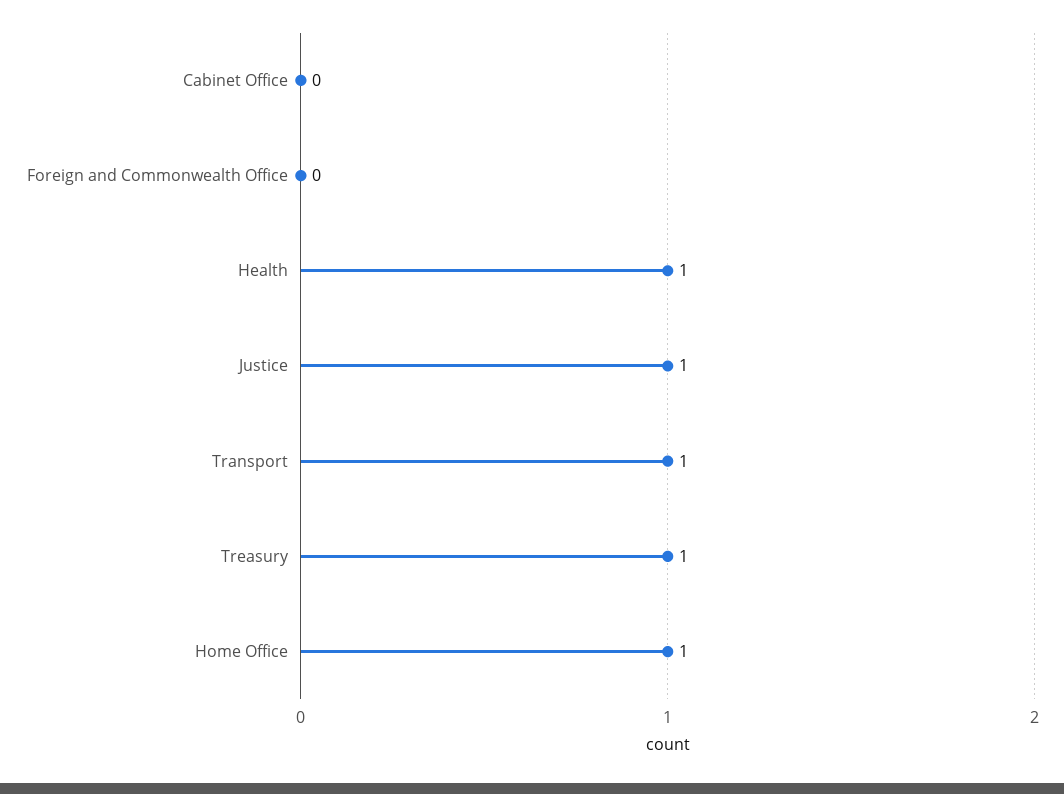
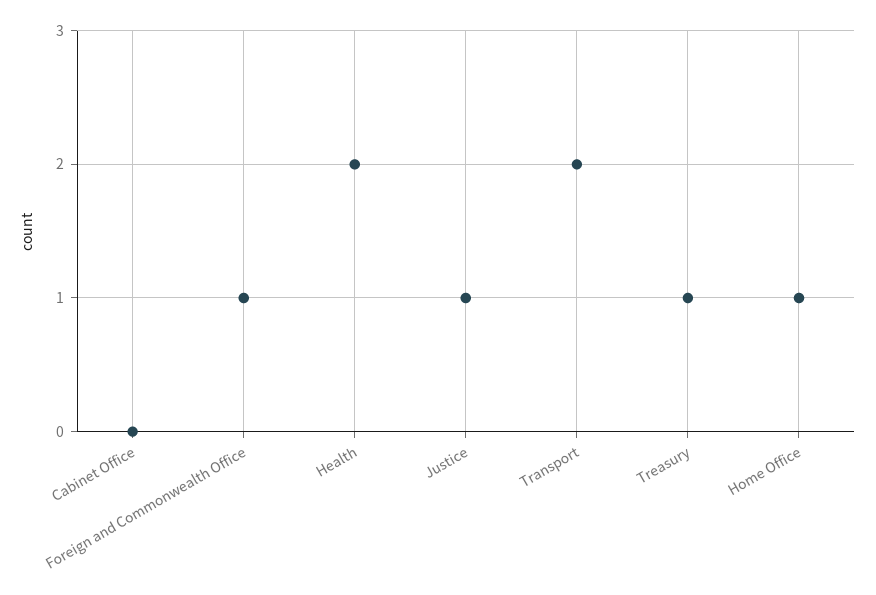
  {
    "Cabinet Office": 0,
-   "Foreign and Commonwealth Office": 0,
+   "Foreign and Commonwealth Office": 1,
-   "Health": 1,
+   "Health": 2,
    "Justice": 1,
-   "Transport": 1,
+   "Transport": 2,
    "Treasury": 1,
    "Home Office": 1
  }

